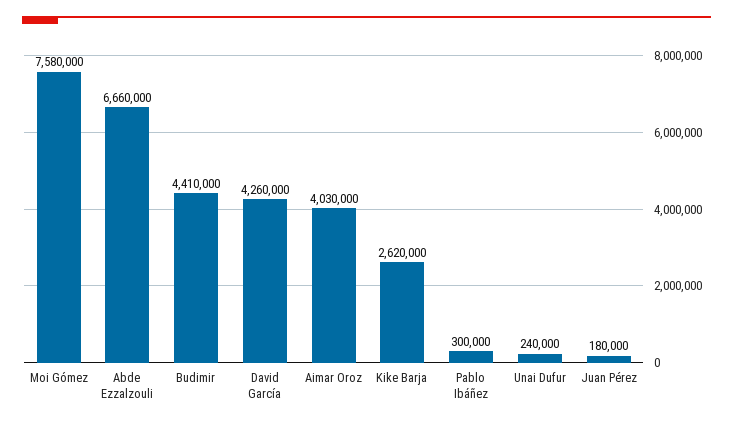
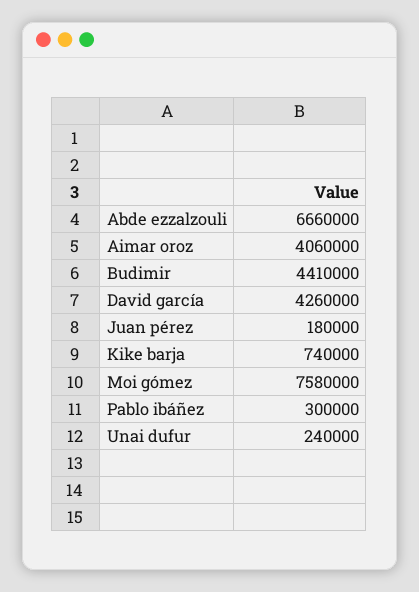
  {
    "Moi Gómez": 7580000,
    "Abde Ezzalzouli": 6660000,
    "Budimir": 4410000,
    "David García": 4260000,
-   "Aimar Oroz": 4030000,
+   "Aimar Oroz": 4060000,
-   "Kike Barja": 2620000,
+   "Kike Barja": 740000,
    "Pablo Ibáñez": 300000,
    "Unai Dufur": 240000,
    "Juan Pérez": 180000
  }

